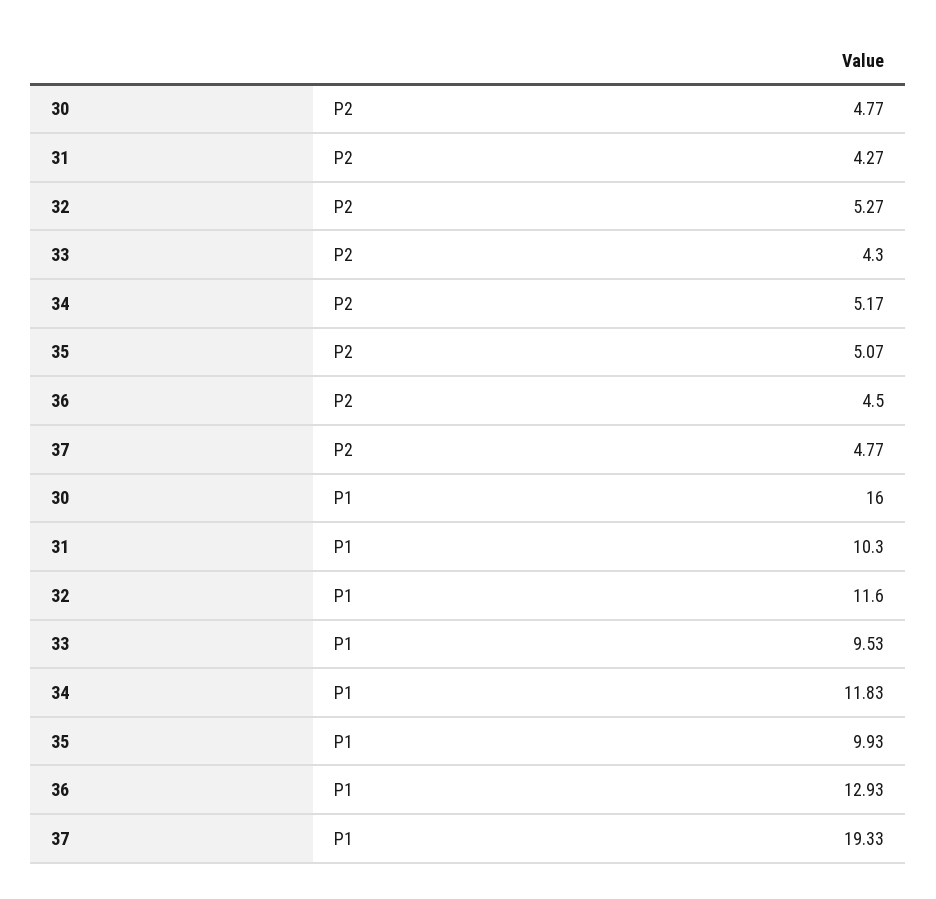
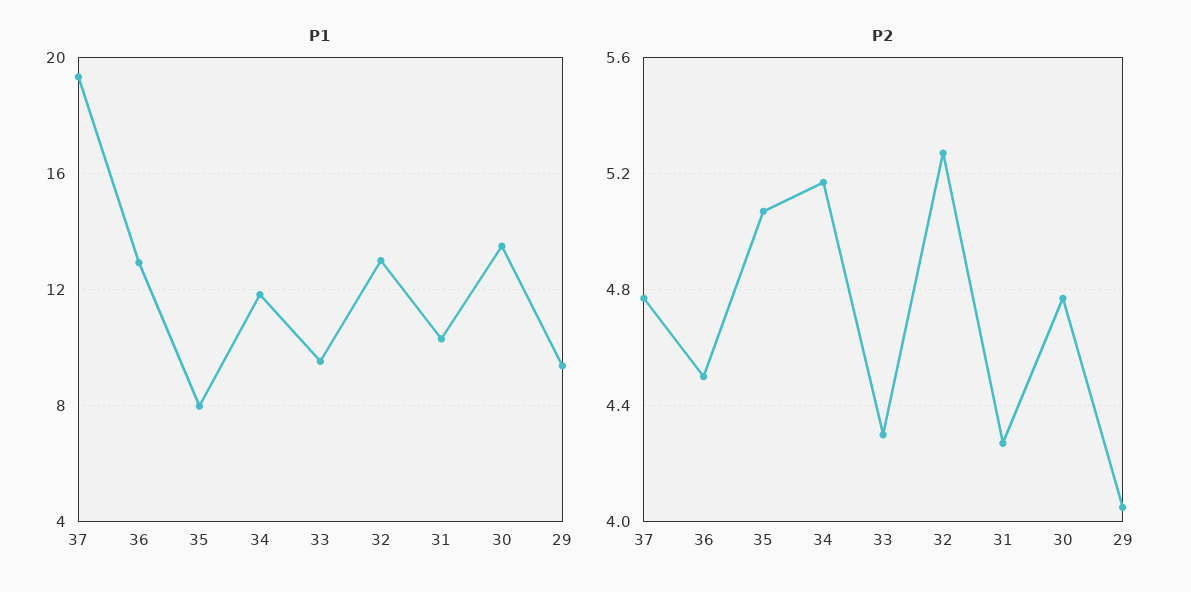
  {
    "P2": {
      "30": 4.77,
      "31": 4.27,
      "32": 5.27,
      "33": 4.3,
      "34": 5.17,
      "35": 5.07,
      "36": 4.5,
-     "37": 4.77
+     "37": 4.77,
+     "29": 4.05
    },
    "P1": {
-     "30": 16,
+     "30": 13.5,
      "31": 10.3,
-     "32": 11.6,
+     "32": 13,
      "33": 9.53,
      "34": 11.83,
-     "35": 9.93,
+     "35": 8,
      "36": 12.93,
-     "37": 19.33
+     "37": 19.33,
+     "29": 9.5
    }
  }

